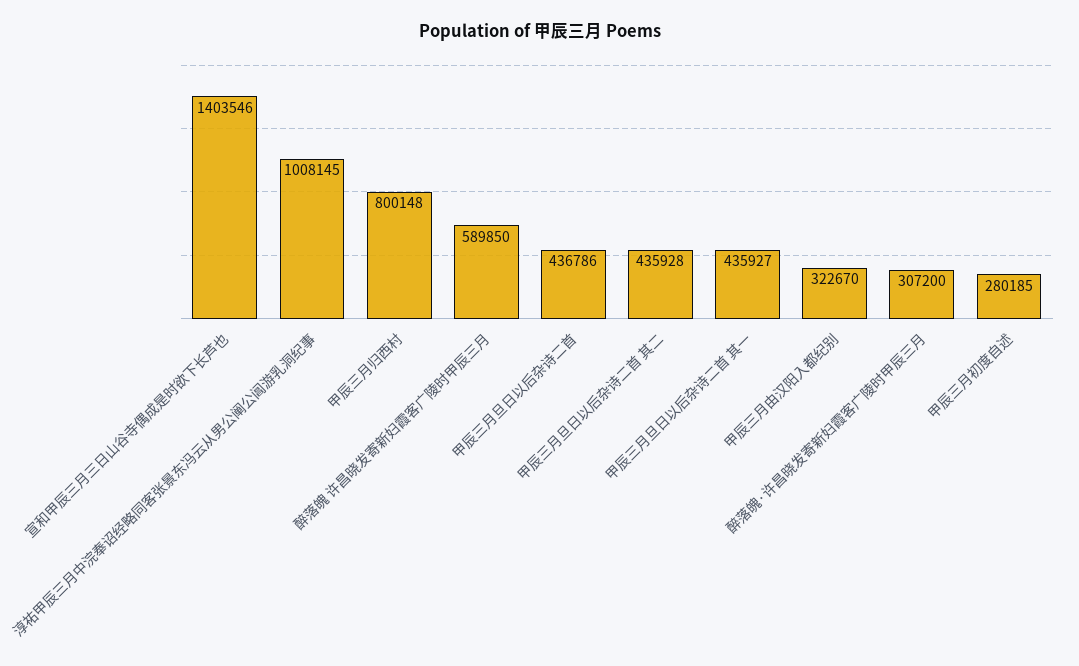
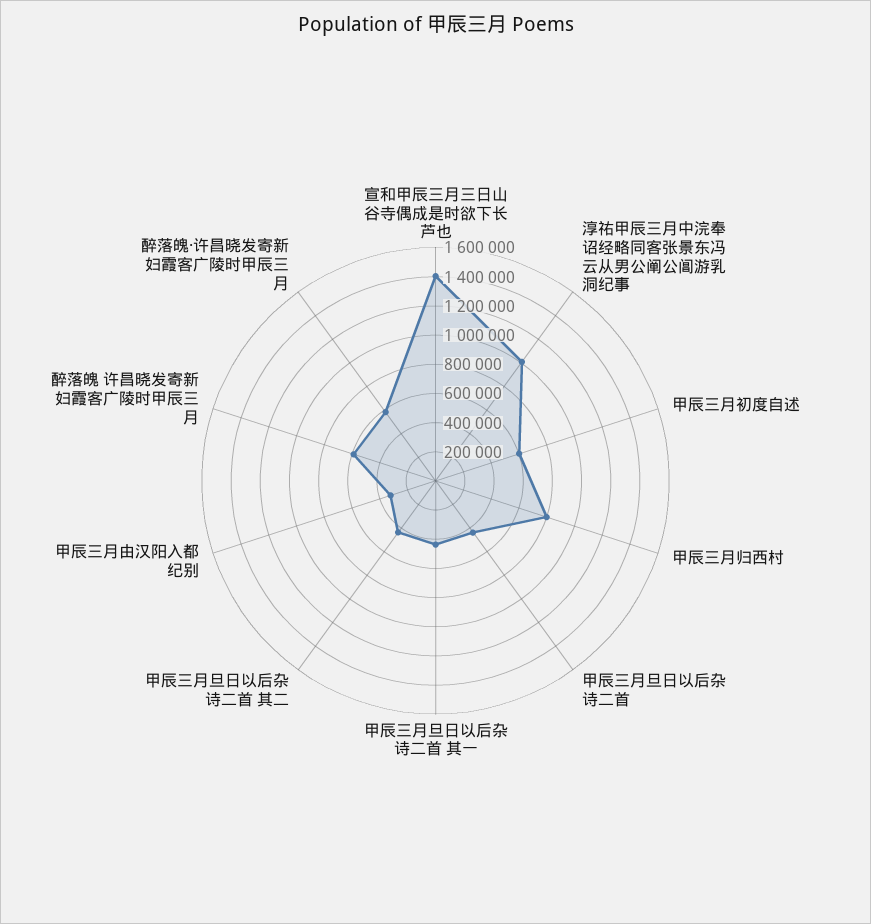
  {
    "宣和甲辰三月三日山谷寺偶成是时欲下长芦也": 1403546,
    "淳祐甲辰三月中浣奉诏经略同客张景东冯云从男公阐公阊游乳洞纪事": 1008145,
    "甲辰三月归西村": 800148,
    "醉落魄 许昌晓发寄新妇霞客广陵时甲辰三月": 589850,
    "甲辰三月旦日以后杂诗二首": 436786,
    "甲辰三月旦日以后杂诗二首 其二": 435928,
    "甲辰三月旦日以后杂诗二首 其一": 435927,
    "甲辰三月由汉阳入都纪别": 322670,
-   "醉落魄·许昌晓发寄新妇霞客广陵时甲辰三月": 307200,
+   "醉落魄·许昌晓发寄新妇霞客广陵时甲辰三月": 600000,
-   "甲辰三月初度自述": 280185
+   "甲辰三月初度自述": 600000
  }

